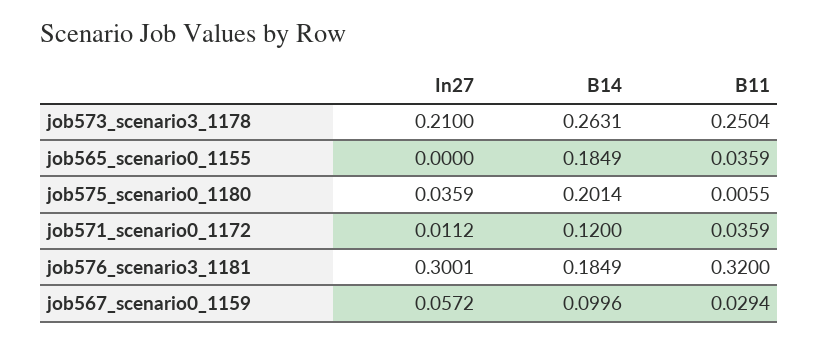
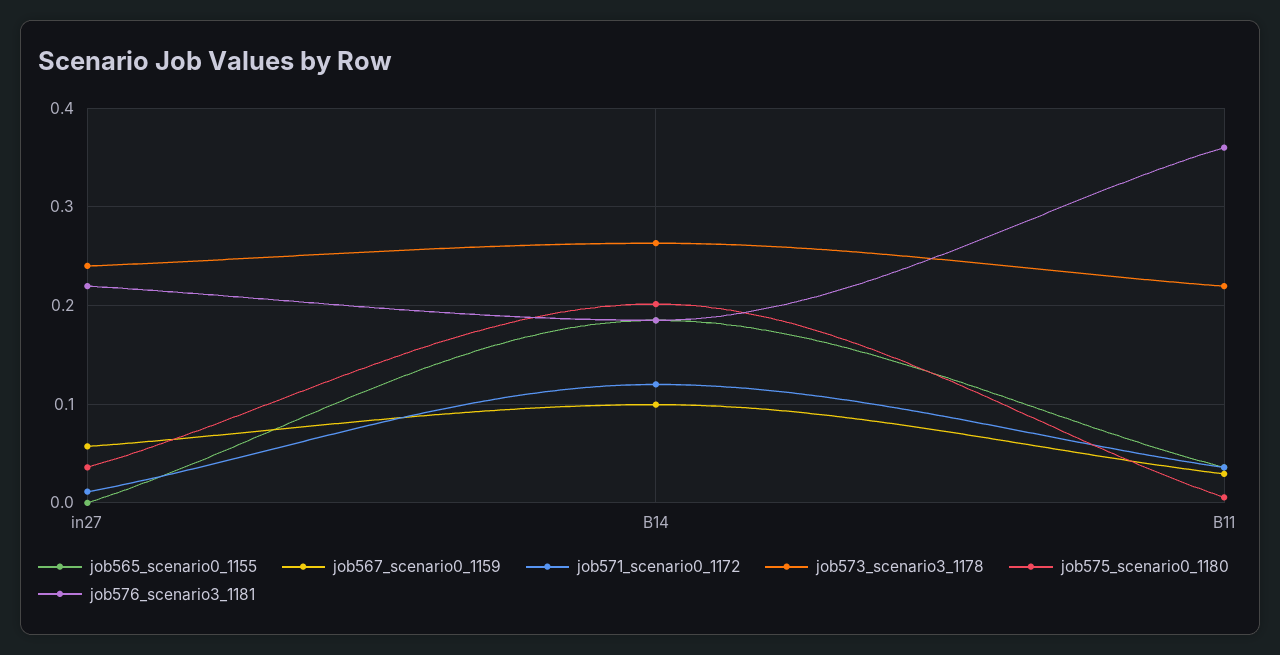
  {
    "job573_scenario3_1178": {
-     "In27": 0.21,
+     "In27": 0.24,
      "B14": 0.2631,
-     "B11": 0.2504
+     "B11": 0.22
    },
    "job565_scenario0_1155": {
      "In27": 0,
      "B14": 0.1849,
      "B11": 0.0359
    },
    "job575_scenario0_1180": {
      "In27": 0.0359,
      "B14": 0.2014,
      "B11": 0.0055
    },
    "job571_scenario0_1172": {
      "In27": 0.0112,
      "B14": 0.12,
      "B11": 0.0359
    },
    "job576_scenario3_1181": {
-     "In27": 0.3001,
+     "In27": 0.22,
      "B14": 0.1849,
-     "B11": 0.32
+     "B11": 0.36
    },
    "job567_scenario0_1159": {
      "In27": 0.0572,
      "B14": 0.0996,
      "B11": 0.0294
    }
  }

